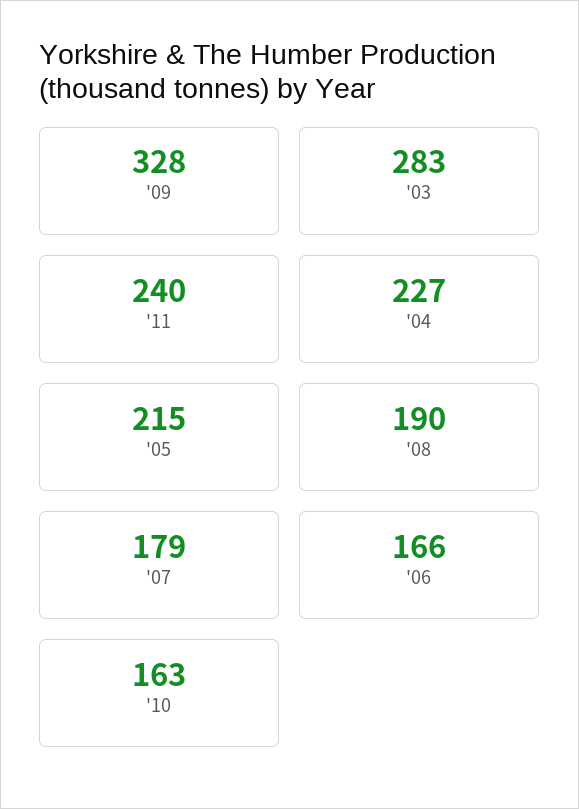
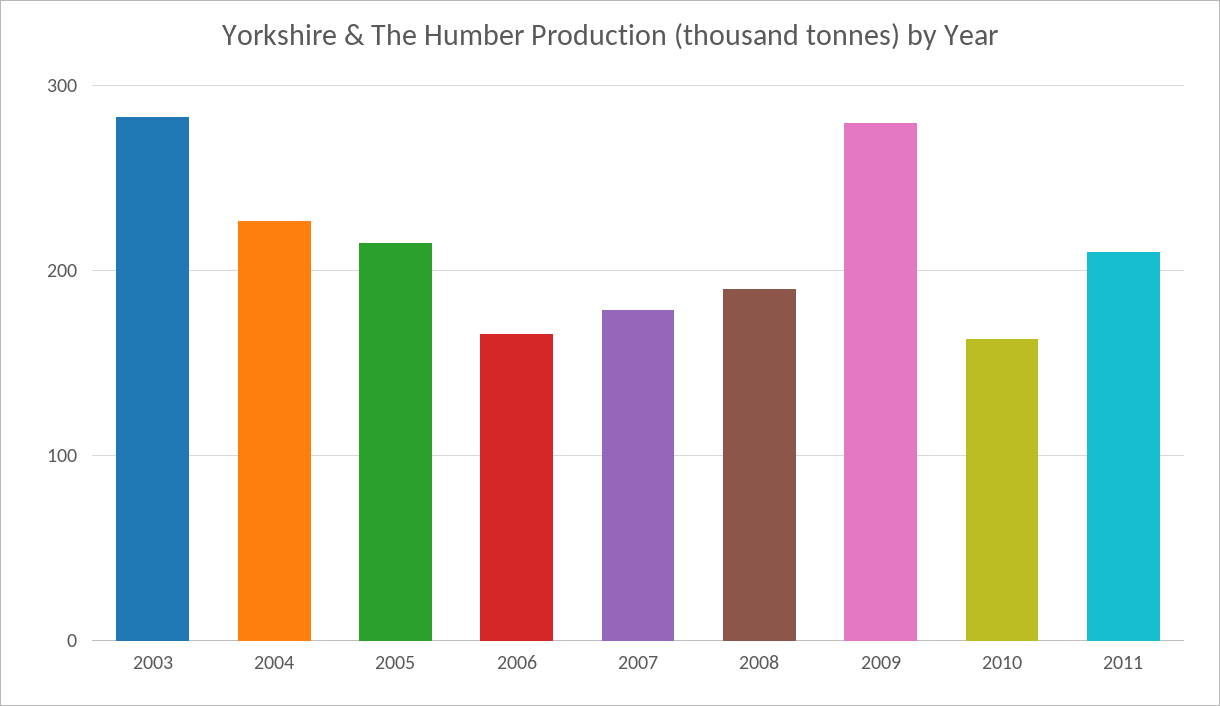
  {
-   "'09": 328,
+   "'09": 280,
    "'03": 283,
-   "'11": 240,
+   "'11": 210,
    "'04": 227,
    "'05": 215,
    "'08": 190,
    "'07": 179,
    "'06": 166,
    "'10": 163
  }

